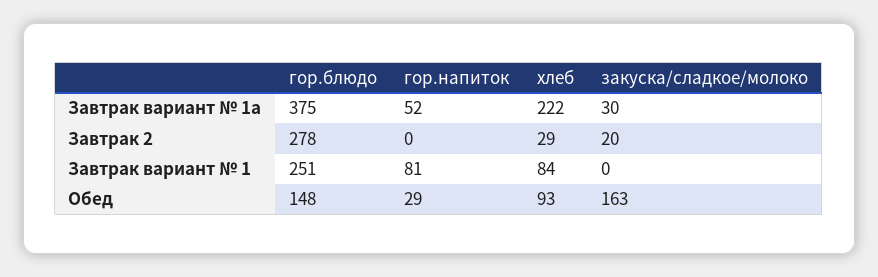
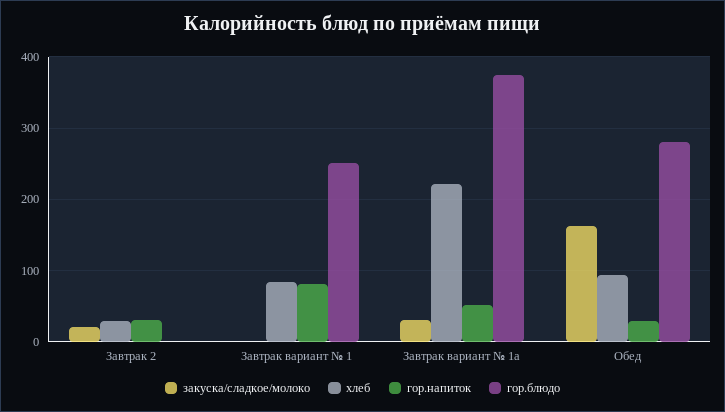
  {
    "гор.блюдо": {
      "Завтрак вариант № 1а": 375,
-     "Завтрак 2": 278,
+     "Завтрак 2": 0,
      "Завтрак вариант № 1": 251,
-     "Обед": 148
+     "Обед": 280
    },
    "гор.напиток": {
      "Завтрак вариант № 1а": 52,
-     "Завтрак 2": 0,
+     "Завтрак 2": 30,
      "Завтрак вариант № 1": 81,
      "Обед": 29
    },
    "хлеб": {
      "Завтрак вариант № 1а": 222,
      "Завтрак 2": 29,
      "Завтрак вариант № 1": 84,
      "Обед": 93
    },
    "закуска/сладкое/молоко": {
      "Завтрак вариант № 1а": 30,
      "Завтрак 2": 20,
      "Завтрак вариант № 1": 0,
      "Обед": 163
    }
  }

